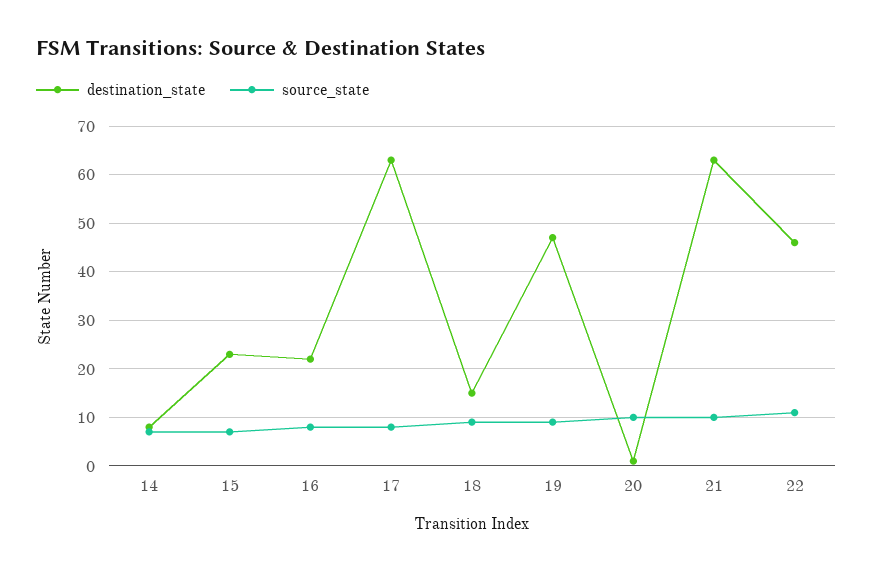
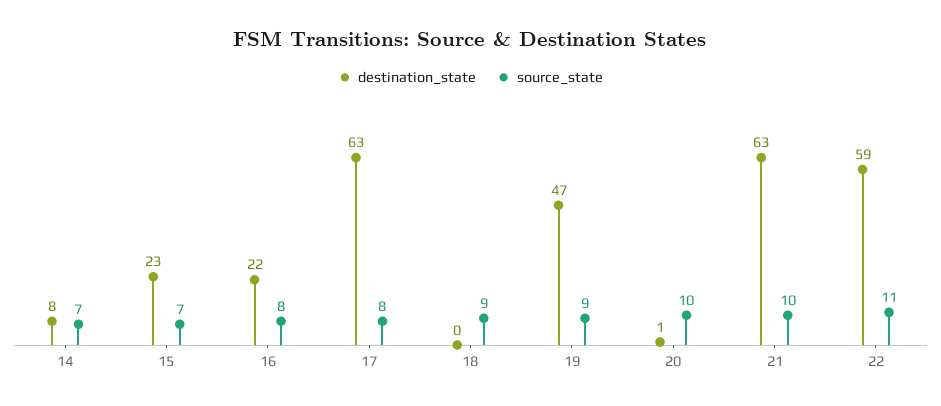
  {
    "destination_state": {
      "14": 8,
      "15": 23,
      "16": 22,
      "17": 63,
-     "18": 15,
+     "18": 0,
      "19": 47,
      "20": 1,
      "21": 63,
-     "22": 45
+     "22": 59
    },
    "source_state": {
      "14": 7,
      "15": 7,
      "16": 8,
      "17": 8,
      "18": 9,
      "19": 9,
      "20": 10,
      "21": 10,
      "22": 11
    }
  }

